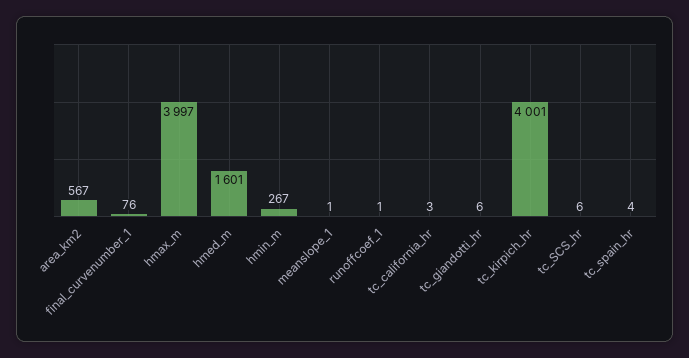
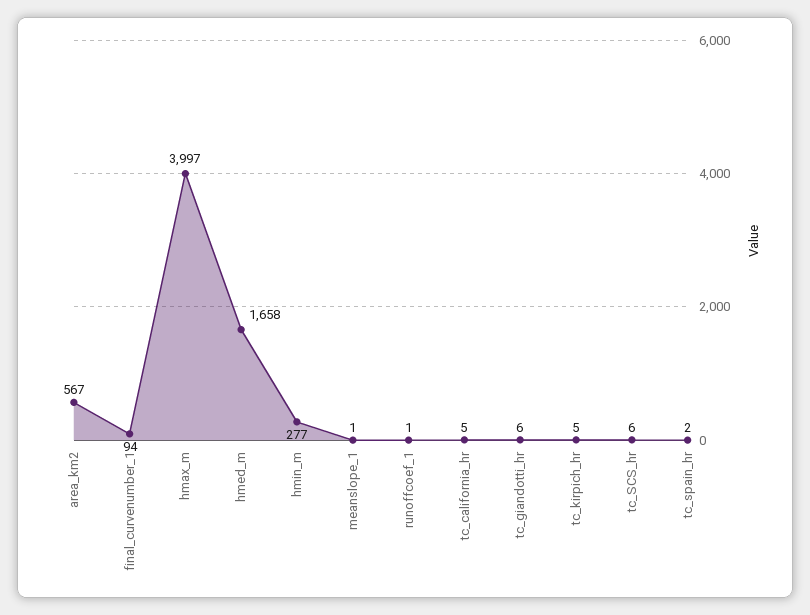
  {
    "area_km2": 567,
-   "final_curvenumber_1": 76,
+   "final_curvenumber_1": 94,
    "hmax_m": 3997,
-   "hmed_m": 1601,
+   "hmed_m": 1658,
-   "hmin_m": 267,
+   "hmin_m": 277,
    "meanslope_1": 1,
    "runoffcoef_1": 1,
-   "tc_california_hr": 3,
+   "tc_california_hr": 5,
    "tc_giandotti_hr": 6,
-   "tc_kirpich_hr": 4001,
+   "tc_kirpich_hr": 5,
    "tc_SCS_hr": 6,
-   "tc_spain_hr": 4
+   "tc_spain_hr": 2
  }

